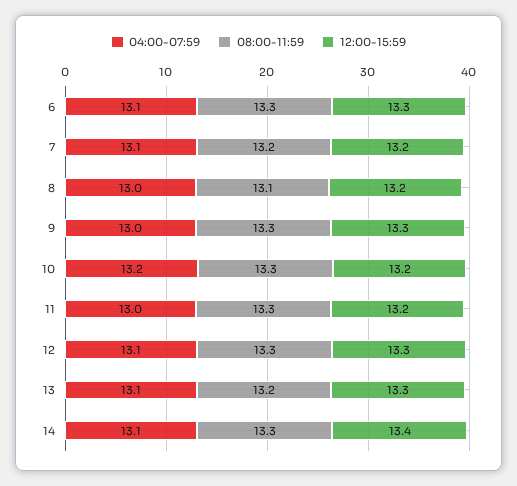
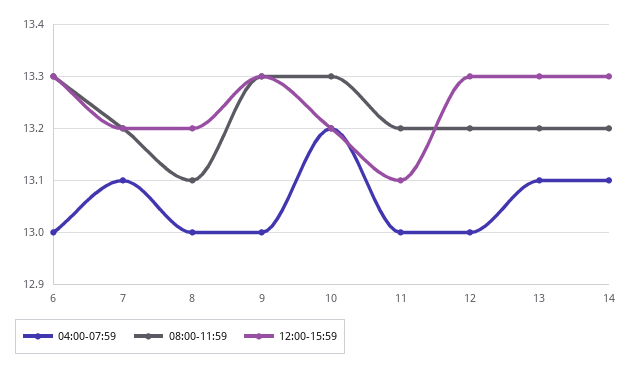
  {
    "04:00-07:59": {
-     "6": 13.1,
+     "6": 13,
      "7": 13.1,
      "8": 13,
      "9": 13,
      "10": 13.2,
      "11": 13,
-     "12": 13.1,
+     "12": 13,
      "13": 13.1,
      "14": 13.1
    },
    "08:00-11:59": {
      "6": 13.3,
      "7": 13.2,
      "8": 13.1,
      "9": 13.3,
      "10": 13.3,
-     "11": 13.3,
+     "11": 13.2,
-     "12": 13.3,
+     "12": 13.2,
      "13": 13.2,
-     "14": 13.3
+     "14": 13.2
    },
    "12:00-15:59": {
      "6": 13.3,
      "7": 13.2,
      "8": 13.2,
      "9": 13.3,
      "10": 13.2,
-     "11": 13.2,
+     "11": 13.1,
      "12": 13.3,
      "13": 13.3,
-     "14": 13.4
+     "14": 13.3
    }
  }

